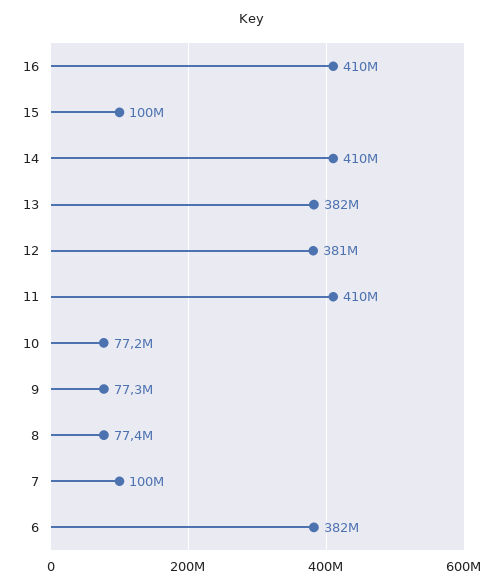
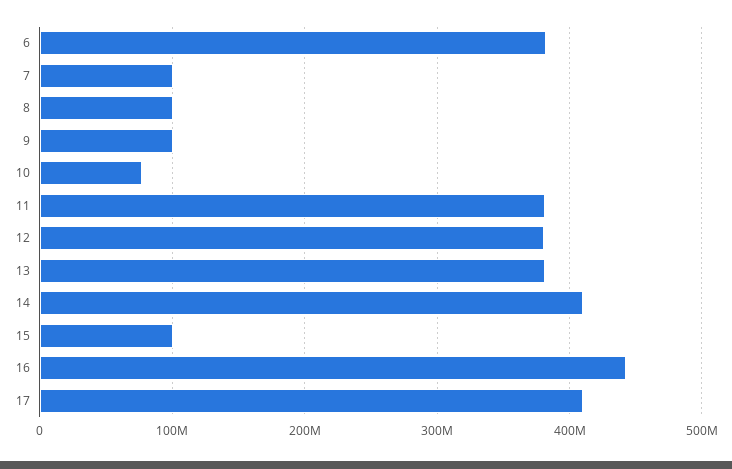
  {
-   "16": 410000000,
+   "16": 440000000,
    "15": 100000000,
    "14": 410000000,
    "13": 382000000,
    "12": 381000000,
-   "11": 410000000,
+   "11": 380000000,
    "10": 77200000,
-   "9": 77300000,
+   "9": 100000000,
-   "8": 77400000,
+   "8": 100000000,
    "7": 100000000,
-   "6": 382000000
+   "6": 382000000,
+   "17": 410000000
  }

